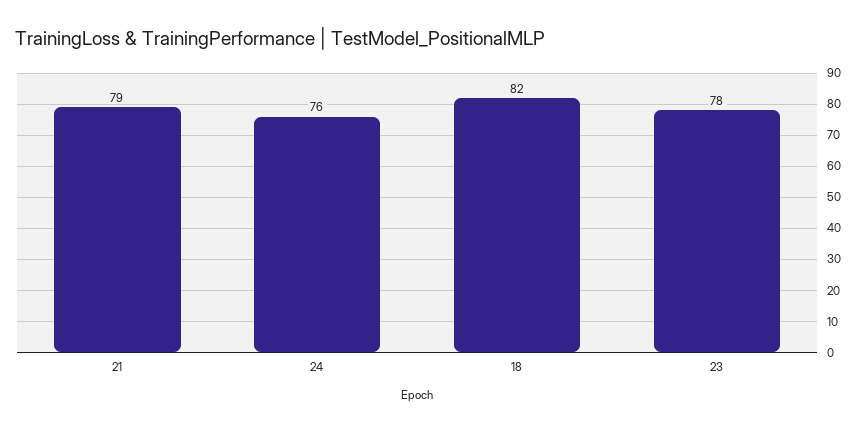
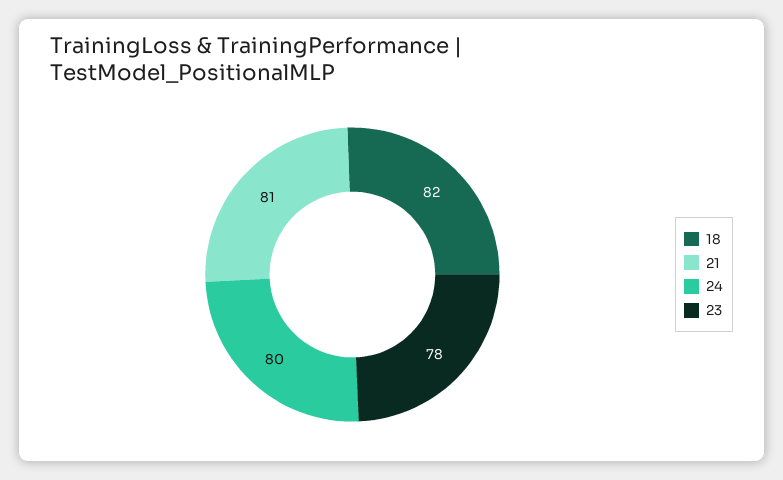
  {
-   "21": 79,
+   "21": 81,
-   "24": 76,
+   "24": 80,
    "18": 82,
    "23": 78
  }

